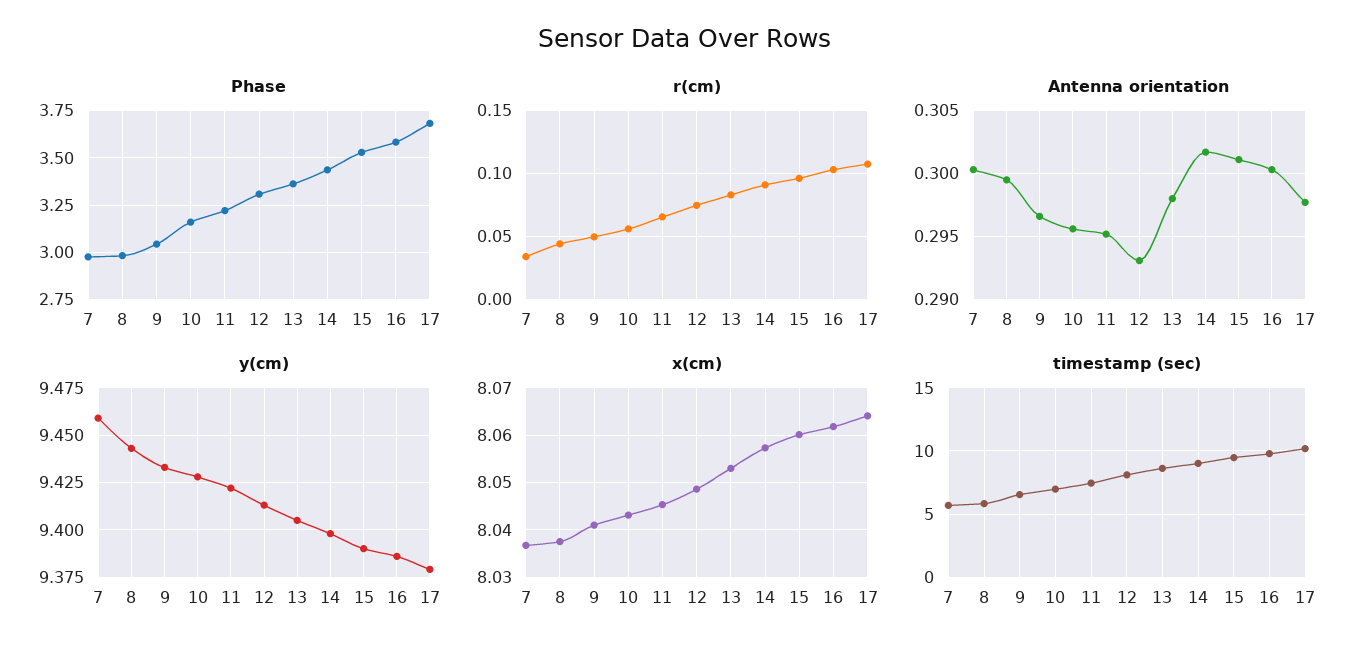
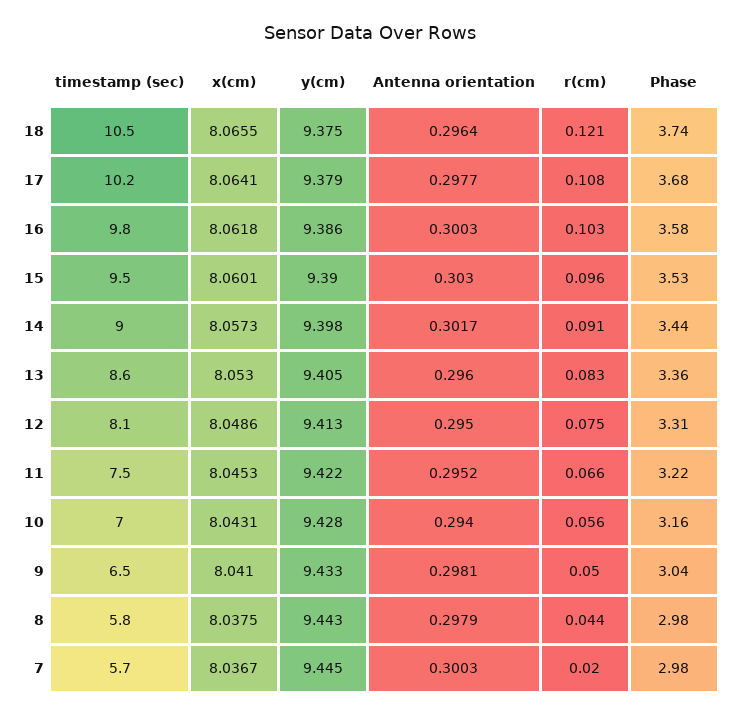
  {
    "Phase": {
      "7": 2.98,
      "8": 2.98,
      "9": 3.04,
      "10": 3.16,
      "11": 3.22,
      "12": 3.31,
      "13": 3.36,
      "14": 3.44,
      "15": 3.53,
      "16": 3.58,
-     "17": 3.68
+     "17": 3.68,
+     "18": 3.74
    },
    "r(cm)": {
-     "7": 0.035,
+     "7": 0.02,
      "8": 0.044,
      "9": 0.05,
      "10": 0.056,
      "11": 0.066,
      "12": 0.075,
      "13": 0.083,
      "14": 0.091,
      "15": 0.096,
      "16": 0.103,
-     "17": 0.108
+     "17": 0.108,
+     "18": 0.121
    },
    "Antenna orientation": {
      "7": 0.3003,
-     "8": 0.2995,
+     "8": 0.2979,
-     "9": 0.2965,
+     "9": 0.2981,
-     "10": 0.2955,
+     "10": 0.294,
      "11": 0.2952,
-     "12": 0.293,
+     "12": 0.295,
-     "13": 0.298,
+     "13": 0.296,
      "14": 0.3017,
-     "15": 0.301,
+     "15": 0.303,
      "16": 0.3003,
-     "17": 0.2977
+     "17": 0.2977,
+     "18": 0.2964
    },
    "y(cm)": {
-     "7": 9.46,
+     "7": 9.445,
      "8": 9.443,
      "9": 9.433,
      "10": 9.428,
      "11": 9.422,
      "12": 9.413,
      "13": 9.405,
      "14": 9.398,
      "15": 9.39,
      "16": 9.386,
-     "17": 9.379
+     "17": 9.379,
+     "18": 9.375
    },
    "x(cm)": {
      "7": 8.0367,
      "8": 8.0375,
      "9": 8.041,
      "10": 8.0431,
      "11": 8.0453,
      "12": 8.0486,
      "13": 8.053,
      "14": 8.0573,
      "15": 8.0601,
      "16": 8.0618,
-     "17": 8.0641
+     "17": 8.0641,
+     "18": 8.0655
    },
    "timestamp (sec)": {
      "7": 5.7,
      "8": 5.8,
      "9": 6.5,
      "10": 7,
      "11": 7.5,
      "12": 8.1,
      "13": 8.6,
      "14": 9,
      "15": 9.5,
      "16": 9.8,
-     "17": 10.2
+     "17": 10.2,
+     "18": 10.5
    }
  }

